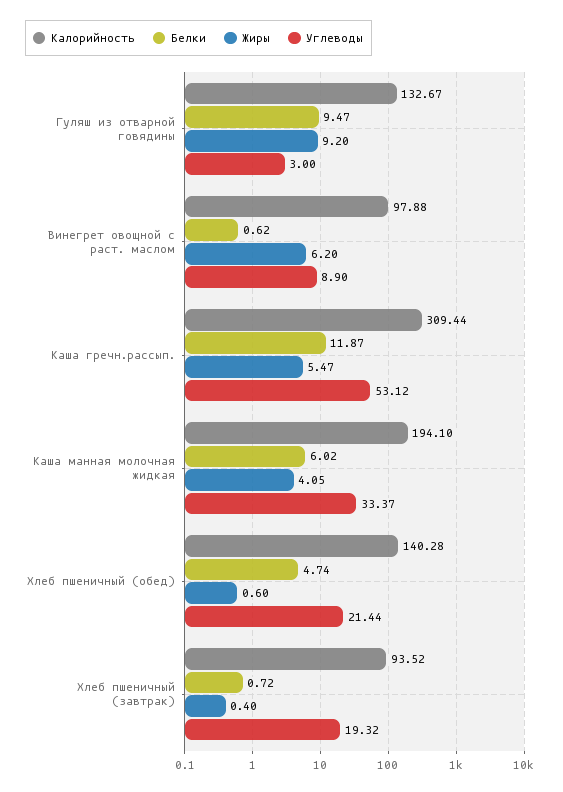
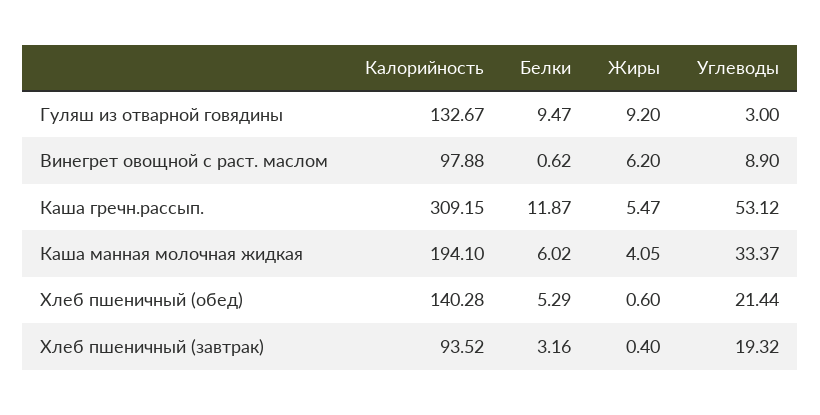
  {
    "Калорийность": {
      "Гуляш из отварной говядины": 132.67,
      "Винегрет овощной с раст. маслом": 97.88,
-     "Каша гречн.рассып.": 309.44,
+     "Каша гречн.рассып.": 309.15,
      "Каша манная молочная жидкая": 194.1,
      "Хлеб пшеничный (обед)": 140.28,
      "Хлеб пшеничный (завтрак)": 93.52
    },
    "Белки": {
      "Гуляш из отварной говядины": 9.47,
      "Винегрет овощной с раст. маслом": 0.62,
      "Каша гречн.рассып.": 11.87,
      "Каша манная молочная жидкая": 6.02,
-     "Хлеб пшеничный (обед)": 4.74,
+     "Хлеб пшеничный (обед)": 5.29,
-     "Хлеб пшеничный (завтрак)": 0.72
+     "Хлеб пшеничный (завтрак)": 3.16
    },
    "Жиры": {
      "Гуляш из отварной говядины": 9.2,
      "Винегрет овощной с раст. маслом": 6.2,
      "Каша гречн.рассып.": 5.47,
      "Каша манная молочная жидкая": 4.05,
      "Хлеб пшеничный (обед)": 0.6,
      "Хлеб пшеничный (завтрак)": 0.4
    },
    "Углеводы": {
      "Гуляш из отварной говядины": 3,
      "Винегрет овощной с раст. маслом": 8.9,
      "Каша гречн.рассып.": 53.12,
      "Каша манная молочная жидкая": 33.37,
      "Хлеб пшеничный (обед)": 21.44,
      "Хлеб пшеничный (завтрак)": 19.32
    }
  }

